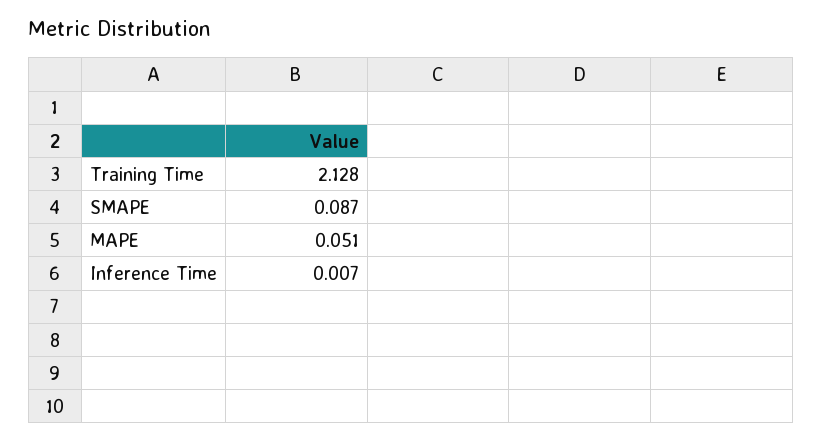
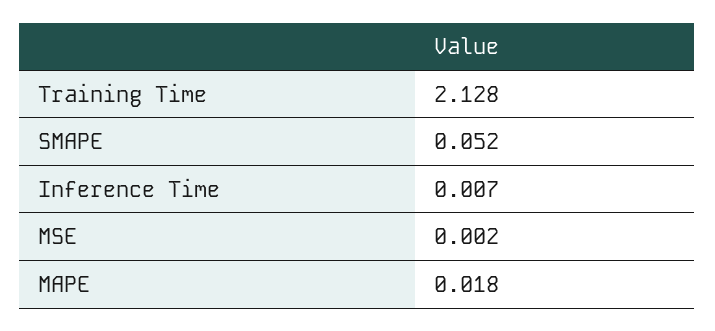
  {
    "Training Time": 2.128,
-   "SMAPE": 0.087,
+   "SMAPE": 0.052,
-   "MAPE": 0.051,
+   "MAPE": 0.018,
-   "Inference Time": 0.007
+   "Inference Time": 0.007,
+   "MSE": 0.002
  }

